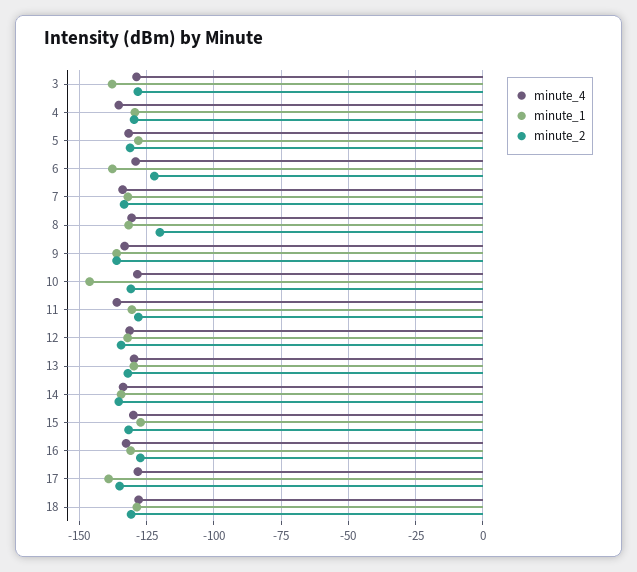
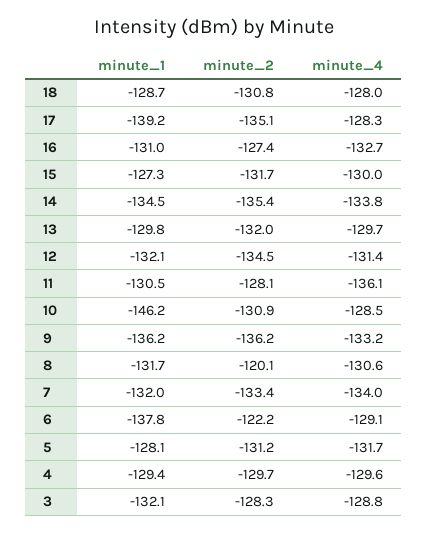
  {
    "minute_4": {
      "3": -128.8,
-     "4": -135,
+     "4": -129.6,
      "5": -131.7,
      "6": -129.1,
      "7": -134,
      "8": -130.6,
      "9": -133.2,
      "10": -128.5,
      "11": -136.1,
      "12": -131.4,
      "13": -129.7,
      "14": -133.8,
      "15": -130,
      "16": -132.7,
      "17": -128.3,
      "18": -128
    },
    "minute_1": {
-     "3": -137.5,
+     "3": -132.1,
      "4": -129.4,
      "5": -128.1,
      "6": -137.8,
      "7": -132,
      "8": -131.7,
      "9": -136.2,
      "10": -146.2,
      "11": -130.5,
      "12": -132.1,
      "13": -129.8,
      "14": -134.5,
      "15": -127.3,
      "16": -131,
      "17": -139.2,
      "18": -128.7
    },
    "minute_2": {
      "3": -128.3,
      "4": -129.7,
      "5": -131.2,
      "6": -122.2,
      "7": -133.4,
      "8": -120.1,
      "9": -136.2,
      "10": -130.9,
      "11": -128.1,
      "12": -134.5,
      "13": -132,
      "14": -135.4,
      "15": -131.7,
      "16": -127.4,
      "17": -135.1,
      "18": -130.8
    }
  }

